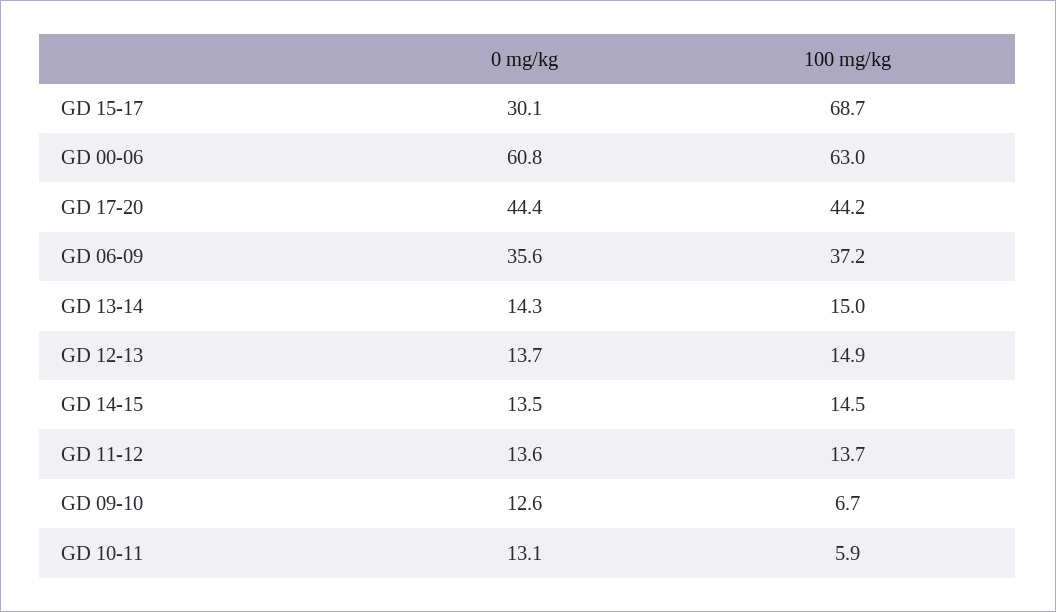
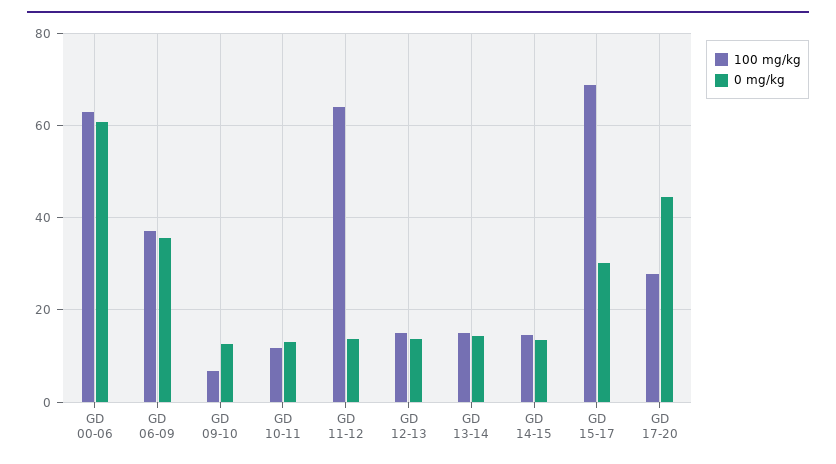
  {
    "0 mg/kg": {
      "GD 15-17": 30.1,
      "GD 00-06": 60.8,
      "GD 17-20": 44.4,
      "GD 06-09": 35.6,
      "GD 13-14": 14.3,
      "GD 12-13": 13.7,
      "GD 14-15": 13.5,
      "GD 11-12": 13.6,
      "GD 09-10": 12.6,
      "GD 10-11": 13.1
    },
    "100 mg/kg": {
      "GD 15-17": 68.7,
      "GD 00-06": 63,
-     "GD 17-20": 44.2,
+     "GD 17-20": 28,
      "GD 06-09": 37.2,
      "GD 13-14": 15,
      "GD 12-13": 14.9,
      "GD 14-15": 14.5,
-     "GD 11-12": 13.7,
+     "GD 11-12": 64,
      "GD 09-10": 6.7,
-     "GD 10-11": 5.9
+     "GD 10-11": 12
    }
  }

